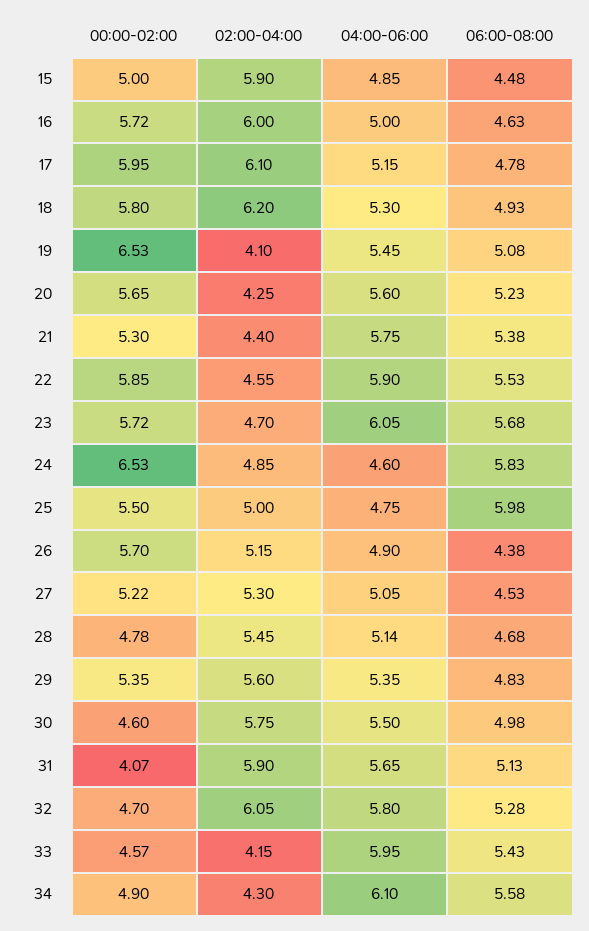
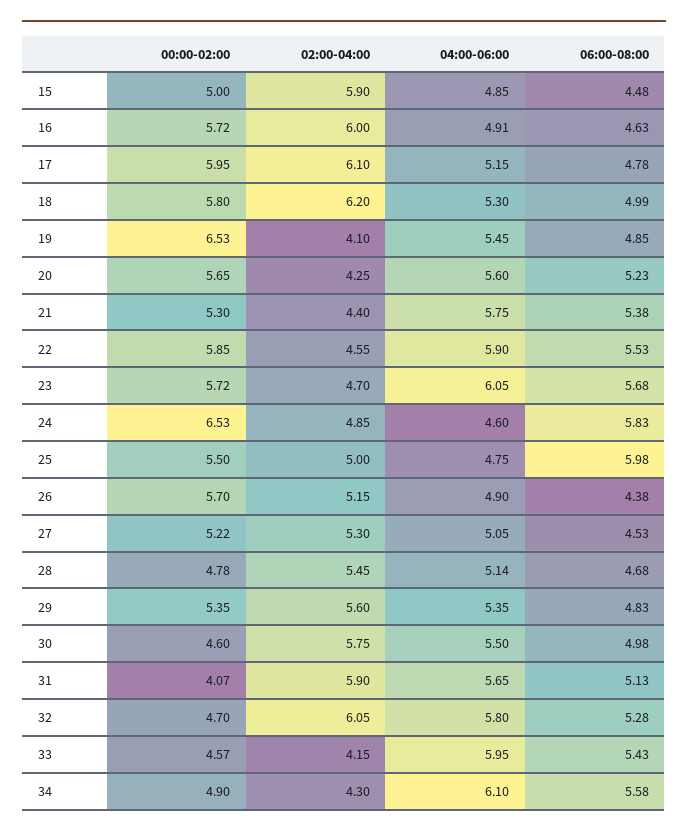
  {
    "00:00-02:00": {
      "15": 5,
      "16": 5.72,
      "17": 5.95,
      "18": 5.8,
      "19": 6.53,
      "20": 5.65,
      "21": 5.3,
      "22": 5.85,
      "23": 5.72,
      "24": 6.53,
      "25": 5.5,
      "26": 5.7,
      "27": 5.22,
      "28": 4.78,
      "29": 5.35,
      "30": 4.6,
      "31": 4.07,
      "32": 4.7,
      "33": 4.57,
      "34": 4.9
    },
    "02:00-04:00": {
      "15": 5.9,
      "16": 6,
      "17": 6.1,
      "18": 6.2,
      "19": 4.1,
      "20": 4.25,
      "21": 4.4,
      "22": 4.55,
      "23": 4.7,
      "24": 4.85,
      "25": 5,
      "26": 5.15,
      "27": 5.3,
      "28": 5.45,
      "29": 5.6,
      "30": 5.75,
      "31": 5.9,
      "32": 6.05,
      "33": 4.15,
      "34": 4.3
    },
    "04:00-06:00": {
      "15": 4.85,
-     "16": 5,
+     "16": 4.91,
      "17": 5.15,
      "18": 5.3,
      "19": 5.45,
      "20": 5.6,
      "21": 5.75,
      "22": 5.9,
      "23": 6.05,
      "24": 4.6,
      "25": 4.75,
      "26": 4.9,
      "27": 5.05,
      "28": 5.14,
      "29": 5.35,
      "30": 5.5,
      "31": 5.65,
      "32": 5.8,
      "33": 5.95,
      "34": 6.1
    },
    "06:00-08:00": {
      "15": 4.48,
      "16": 4.63,
      "17": 4.78,
-     "18": 4.93,
+     "18": 4.99,
-     "19": 5.08,
+     "19": 4.85,
      "20": 5.23,
      "21": 5.38,
      "22": 5.53,
      "23": 5.68,
      "24": 5.83,
      "25": 5.98,
      "26": 4.38,
      "27": 4.53,
      "28": 4.68,
      "29": 4.83,
      "30": 4.98,
      "31": 5.13,
      "32": 5.28,
      "33": 5.43,
      "34": 5.58
    }
  }

